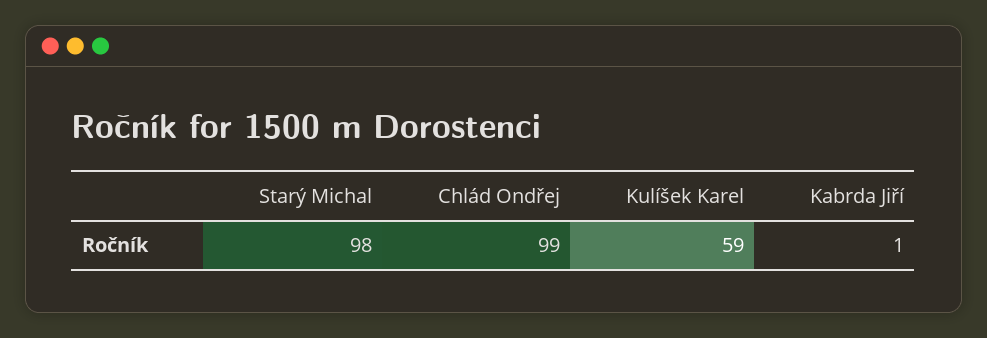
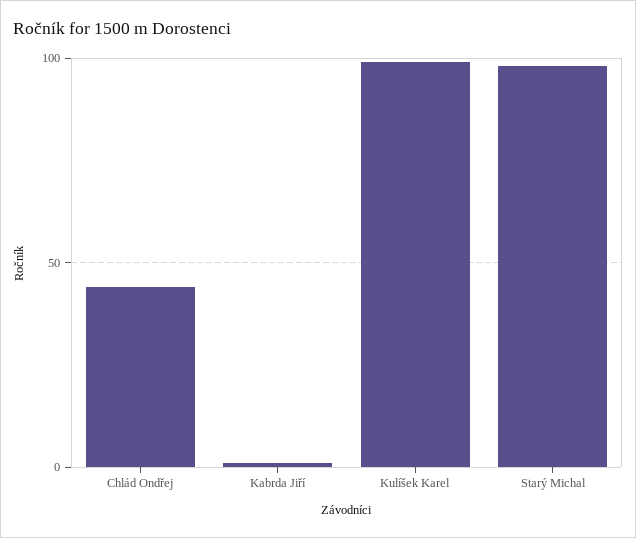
  {
    "Starý Michal": 98,
-   "Chlád Ondřej": 99,
+   "Chlád Ondřej": 45,
-   "Kulíšek Karel": 59,
+   "Kulíšek Karel": 100,
    "Kabrda Jiří": 1
  }

